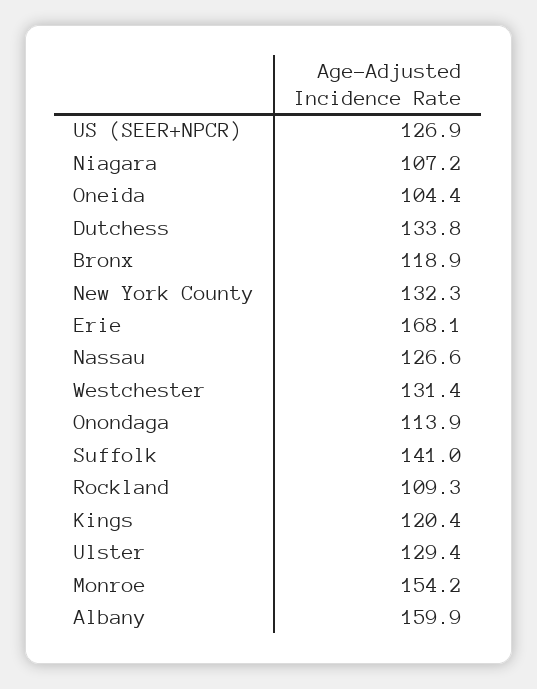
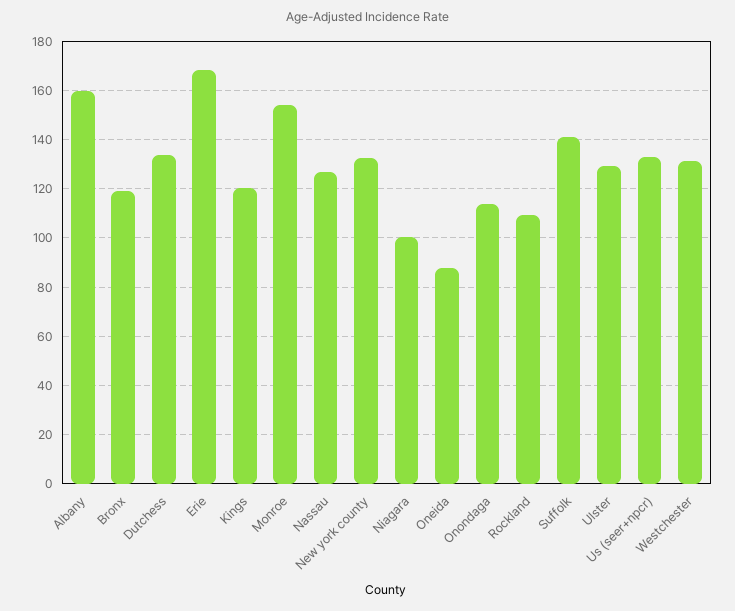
  {
-   "US (SEER+NPCR)": 126.9,
+   "US (SEER+NPCR)": 132.5,
-   "Niagara": 107.2,
+   "Niagara": 100,
-   "Oneida": 104.4,
+   "Oneida": 87.5,
    "Dutchess": 133.8,
    "Bronx": 118.9,
    "New York County": 132.3,
    "Erie": 168.1,
    "Nassau": 126.6,
    "Westchester": 131.4,
    "Onondaga": 113.9,
    "Suffolk": 141,
    "Rockland": 109.3,
    "Kings": 120.4,
    "Ulster": 129.4,
    "Monroe": 154.2,
    "Albany": 159.9
  }

